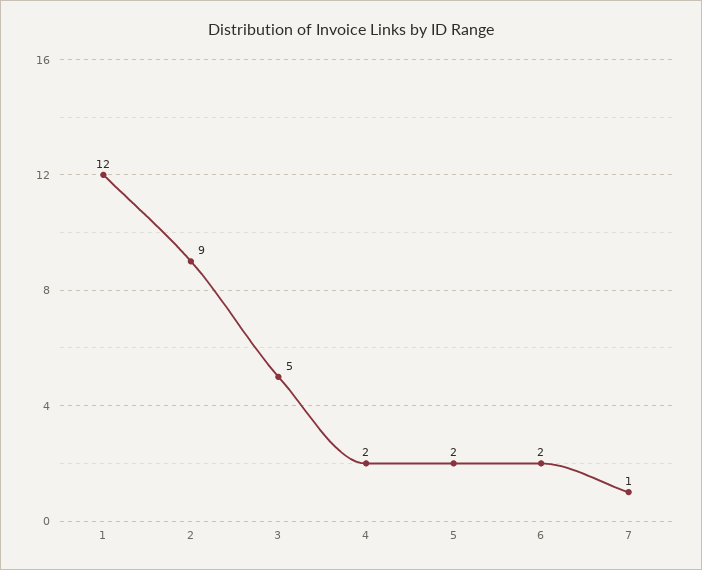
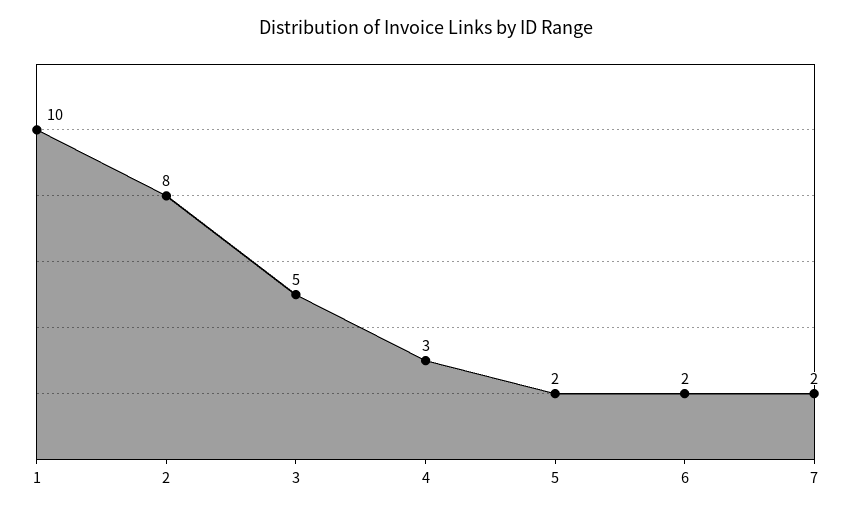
  {
-   "1": 12,
+   "1": 10,
-   "2": 9,
+   "2": 8,
    "3": 5,
-   "4": 2,
+   "4": 3,
    "5": 2,
    "6": 2,
-   "7": 1
+   "7": 2
  }

